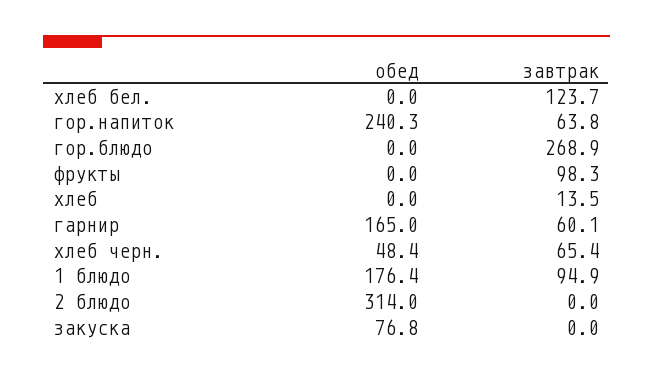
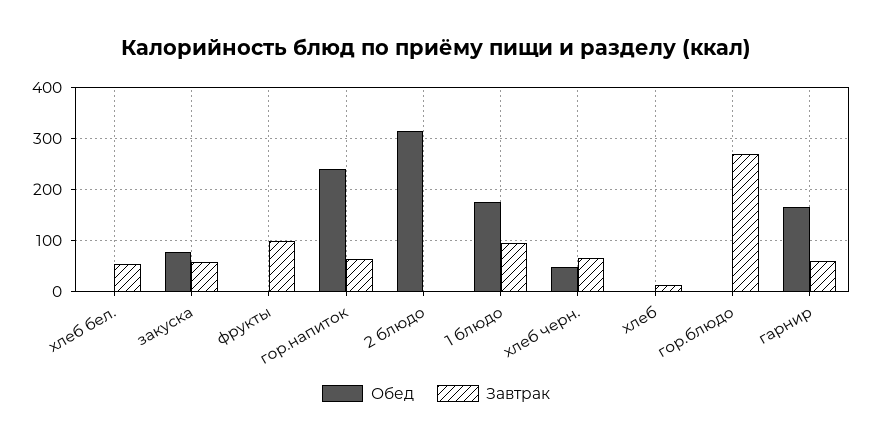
  {
    "обед": {
      "хлеб бел.": 0,
      "гор.напиток": 240.3,
      "гор.блюдо": 0,
      "фрукты": 0,
      "хлеб": 0,
      "гарнир": 165,
      "хлеб черн.": 48.4,
      "1 блюдо": 176.4,
      "2 блюдо": 314,
      "закуска": 76.8
    },
    "завтрак": {
-     "хлеб бел.": 123.7,
+     "хлеб бел.": 60,
      "гор.напиток": 63.8,
      "гор.блюдо": 268.9,
      "фрукты": 98.3,
      "хлеб": 13.5,
      "гарнир": 60.1,
      "хлеб черн.": 65.4,
      "1 блюдо": 94.9,
      "2 блюдо": 0,
-     "закуска": 0
+     "закуска": 60
    }
  }

